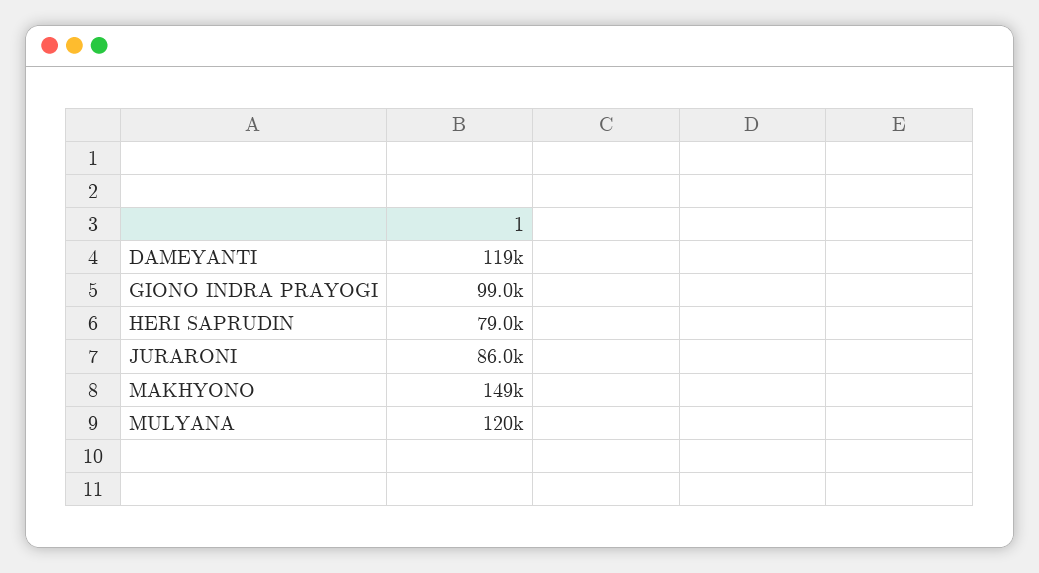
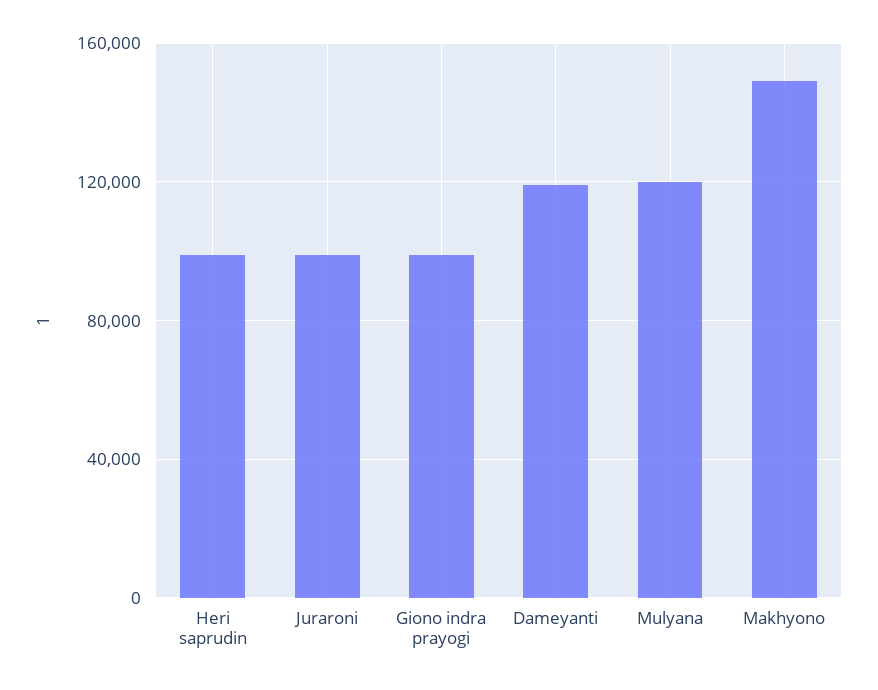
  {
    "DAMEYANTI": 119000,
    "GIONO INDRA PRAYOGI": 99000,
-   "HERI SAPRUDIN": 79000,
+   "HERI SAPRUDIN": 100000,
-   "JURARONI": 86000,
+   "JURARONI": 100000,
    "MAKHYONO": 149000,
    "MULYANA": 120000
  }

